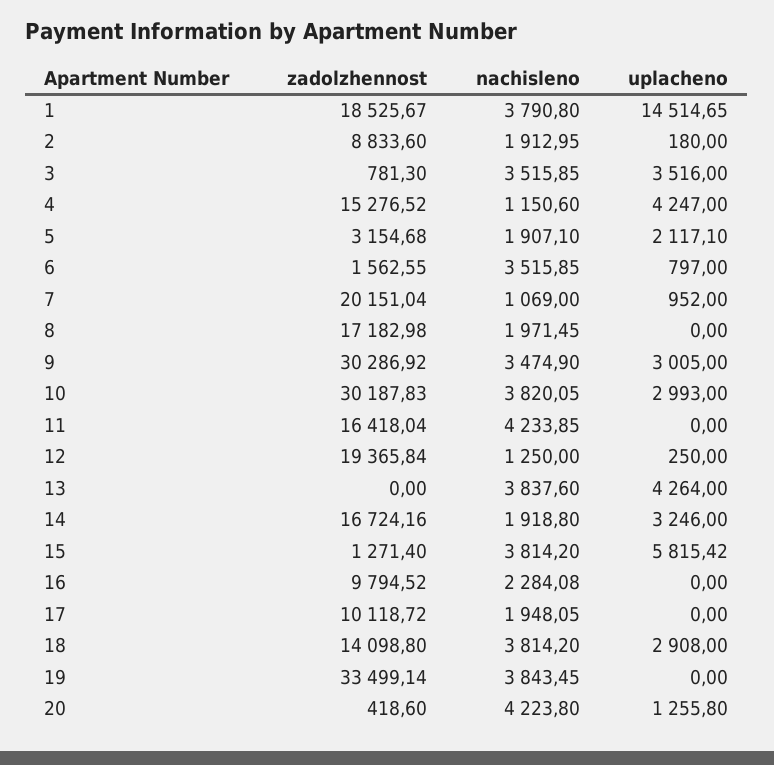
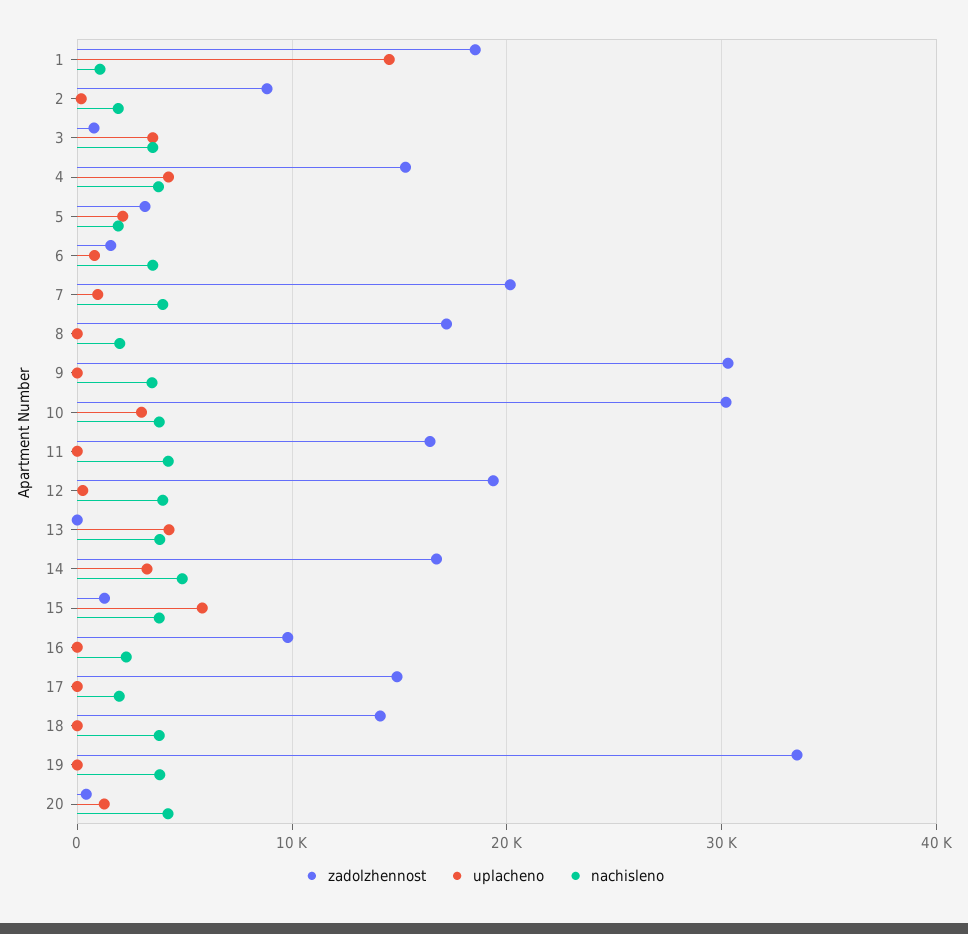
  {
    "zadolzhennost": {
      "1": 18525.67,
      "2": 8833.6,
      "3": 781.3,
      "4": 15276.52,
      "5": 3154.68,
      "6": 1562.55,
      "7": 20151.04,
      "8": 17182.98,
      "9": 30286.92,
      "10": 30187.83,
      "11": 16418.04,
      "12": 19365.84,
      "13": 0,
      "14": 16724.16,
      "15": 1271.4,
      "16": 9794.52,
-     "17": 10118.72,
+     "17": 15000,
      "18": 14098.8,
      "19": 33499.14,
      "20": 418.6
    },
    "nachisleno": {
-     "1": 3790.8,
+     "1": 1000,
      "2": 1912.95,
      "3": 3515.85,
-     "4": 1150.6,
+     "4": 4000,
      "5": 1907.1,
      "6": 3515.85,
-     "7": 1069,
+     "7": 4000,
      "8": 1971.45,
      "9": 3474.9,
      "10": 3820.05,
      "11": 4233.85,
-     "12": 1250,
+     "12": 4000,
      "13": 3837.6,
-     "14": 1918.8,
+     "14": 5000,
      "15": 3814.2,
      "16": 2284.08,
      "17": 1948.05,
      "18": 3814.2,
      "19": 3843.45,
      "20": 4223.8
    },
    "uplacheno": {
      "1": 14514.65,
      "2": 180,
      "3": 3516,
      "4": 4247,
      "5": 2117.1,
      "6": 797,
      "7": 952,
      "8": 0,
-     "9": 3005,
+     "9": 0,
      "10": 2993,
      "11": 0,
      "12": 250,
      "13": 4264,
      "14": 3246,
      "15": 5815.42,
      "16": 0,
      "17": 0,
-     "18": 2908,
+     "18": 0,
      "19": 0,
      "20": 1255.8
    }
  }

